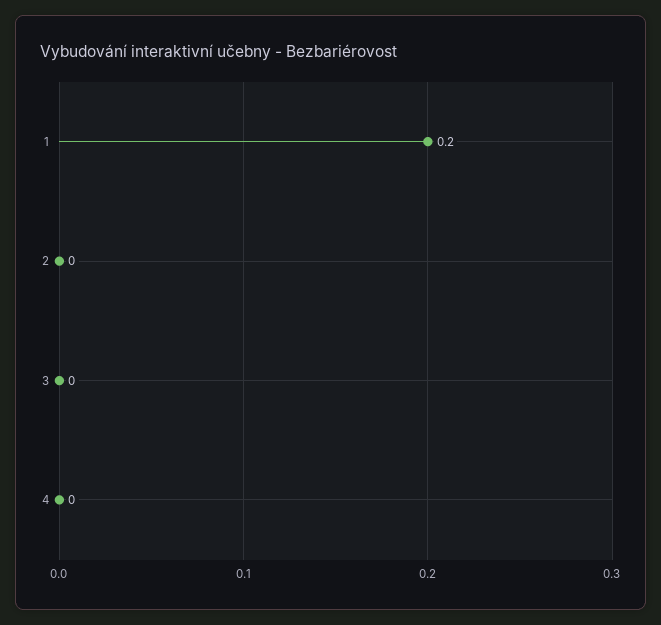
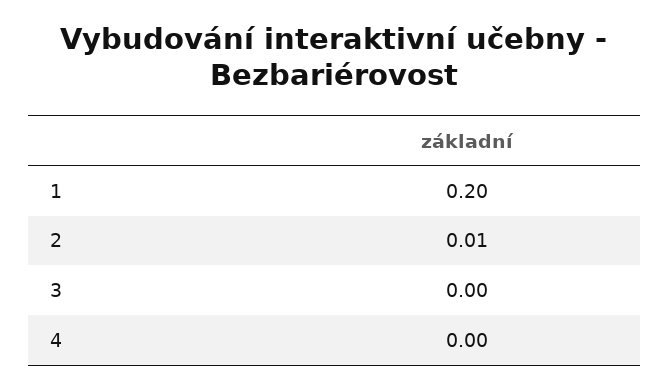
  {
    "1": 0.2,
-   "2": 0,
+   "2": 0.01,
    "3": 0,
    "4": 0
  }

